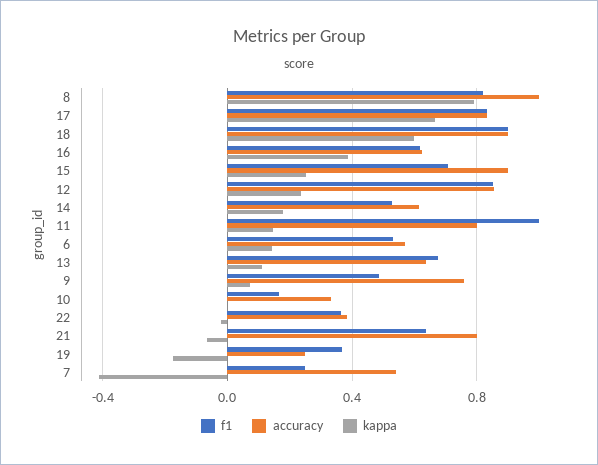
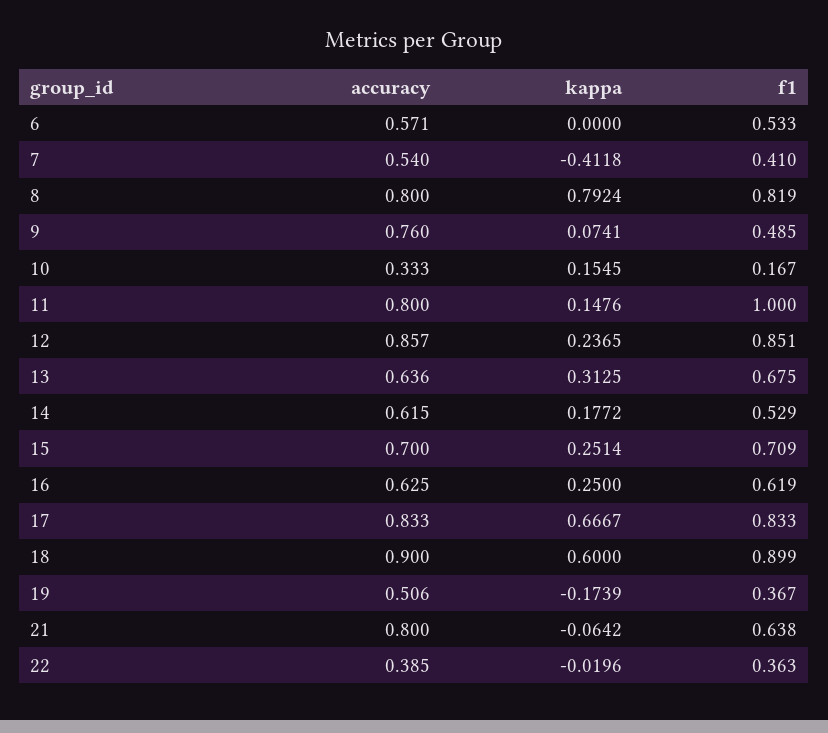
  {
    "f1": {
      "8": 0.819,
      "17": 0.833,
      "18": 0.899,
      "16": 0.619,
      "15": 0.709,
      "12": 0.851,
      "14": 0.529,
      "11": 1,
      "6": 0.533,
      "13": 0.675,
      "9": 0.485,
      "10": 0.167,
      "22": 0.363,
      "21": 0.638,
      "19": 0.367,
-     "7": 0.25
+     "7": 0.41
    },
    "accuracy": {
-     "8": 1,
+     "8": 0.8,
      "17": 0.833,
      "18": 0.9,
      "16": 0.625,
-     "15": 0.9,
+     "15": 0.7,
      "12": 0.857,
      "14": 0.615,
      "11": 0.8,
      "6": 0.571,
      "13": 0.636,
      "9": 0.76,
      "10": 0.333,
      "22": 0.385,
      "21": 0.8,
-     "19": 0.25,
+     "19": 0.506,
      "7": 0.54
    },
    "kappa": {
      "8": 0.7924,
      "17": 0.6667,
      "18": 0.6,
-     "16": 0.4,
+     "16": 0.25,
      "15": 0.2514,
      "12": 0.2365,
      "14": 0.1772,
      "11": 0.1476,
-     "6": 0.15,
+     "6": 0,
-     "13": 0.1,
+     "13": 0.3125,
      "9": 0.0741,
-     "10": 0,
+     "10": 0.1545,
      "22": -0.0196,
      "21": -0.0642,
      "19": -0.1739,
      "7": -0.4118
    }
  }

